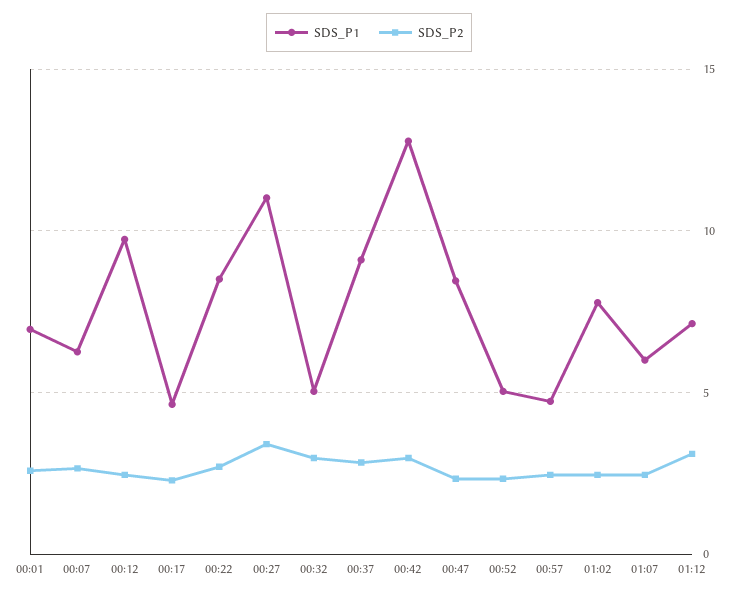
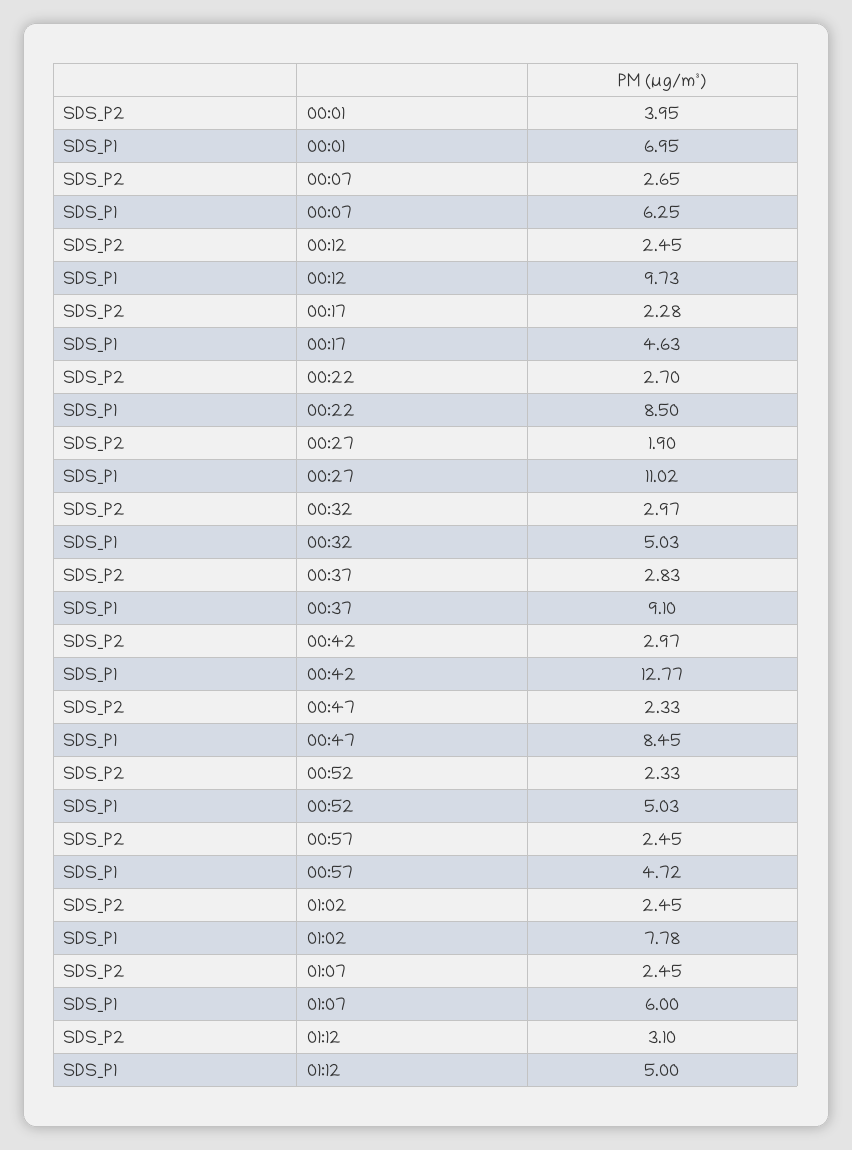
  {
    "SDS_P1": {
      "00:01": 6.95,
      "00:07": 6.25,
      "00:12": 9.73,
      "00:17": 4.63,
      "00:22": 8.5,
      "00:27": 11.02,
      "00:32": 5.03,
      "00:37": 9.1,
      "00:42": 12.77,
      "00:47": 8.45,
      "00:52": 5.03,
      "00:57": 4.72,
      "01:02": 7.78,
      "01:07": 6,
-     "01:12": 7
+     "01:12": 5
    },
    "SDS_P2": {
-     "00:01": 2.5,
+     "00:01": 3.95,
      "00:07": 2.65,
      "00:12": 2.45,
      "00:17": 2.28,
      "00:22": 2.7,
-     "00:27": 3.5,
+     "00:27": 1.9,
      "00:32": 2.97,
      "00:37": 2.83,
      "00:42": 2.97,
      "00:47": 2.33,
      "00:52": 2.33,
      "00:57": 2.45,
      "01:02": 2.45,
      "01:07": 2.45,
      "01:12": 3.1
    }
  }

